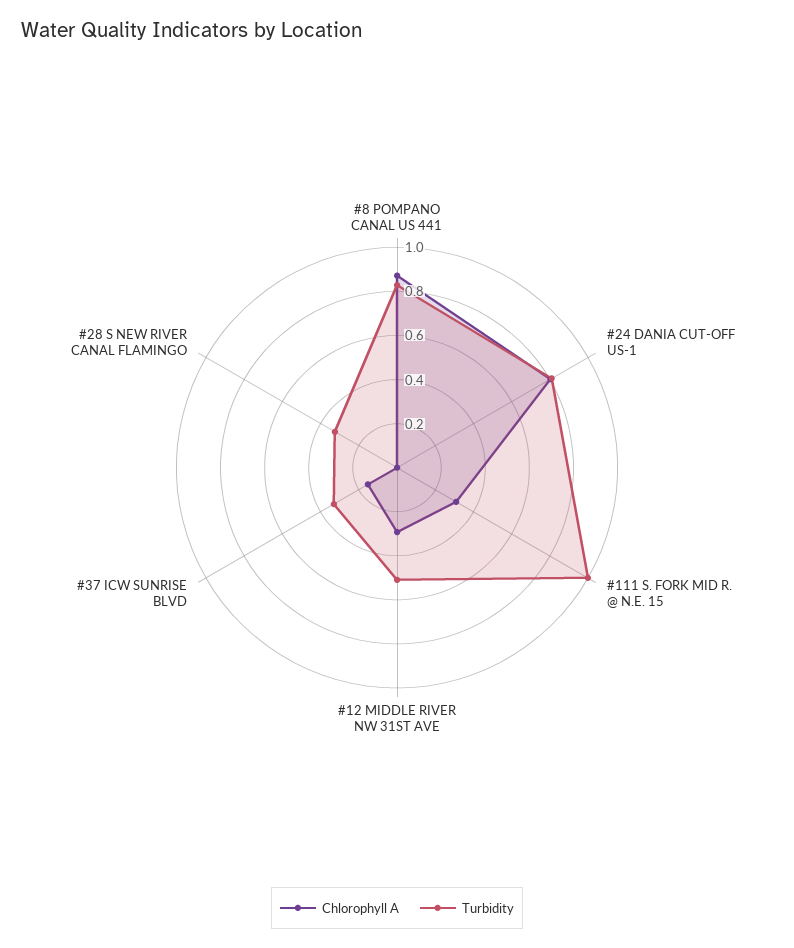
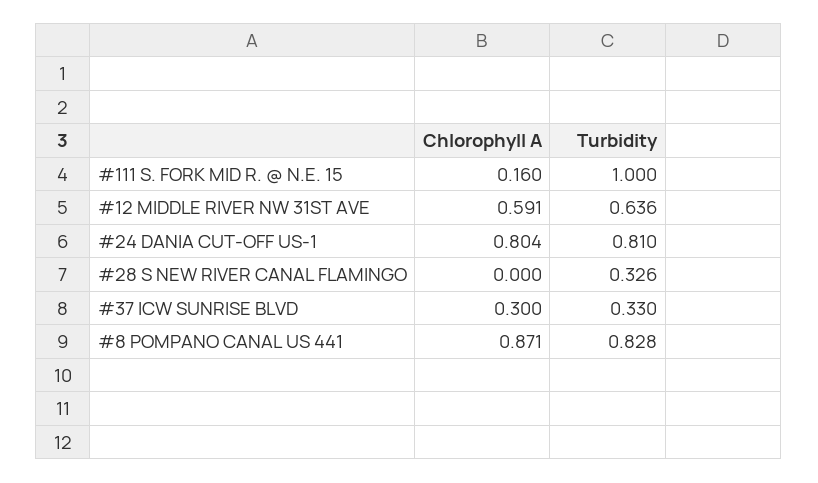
  {
    "Chlorophyll A": {
      "#8 POMPANO CANAL US 441": 0.871,
      "#24 DANIA CUT-OFF US-1": 0.804,
-     "#111 S. FORK MID R. @ N.E. 15": 0.3,
+     "#111 S. FORK MID R. @ N.E. 15": 0.16,
-     "#12 MIDDLE RIVER NW 31ST AVE": 0.3,
+     "#12 MIDDLE RIVER NW 31ST AVE": 0.591,
-     "#37 ICW SUNRISE BLVD": 0.15,
+     "#37 ICW SUNRISE BLVD": 0.3,
      "#28 S NEW RIVER CANAL FLAMINGO": 0
    },
    "Turbidity": {
      "#8 POMPANO CANAL US 441": 0.828,
      "#24 DANIA CUT-OFF US-1": 0.81,
      "#111 S. FORK MID R. @ N.E. 15": 1,
-     "#12 MIDDLE RIVER NW 31ST AVE": 0.5,
+     "#12 MIDDLE RIVER NW 31ST AVE": 0.636,
      "#37 ICW SUNRISE BLVD": 0.33,
      "#28 S NEW RIVER CANAL FLAMINGO": 0.326
    }
  }

